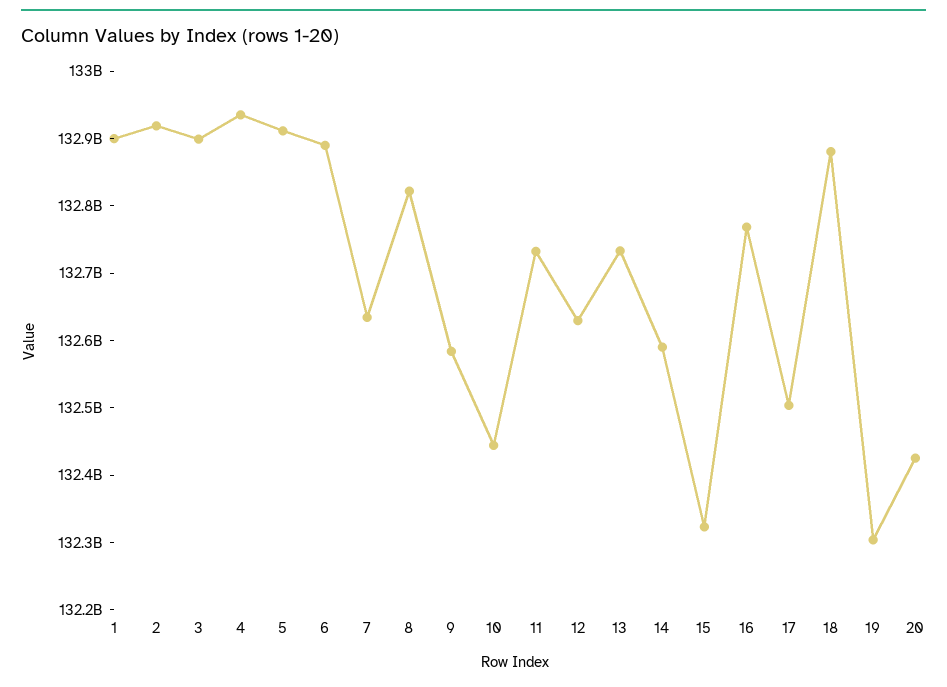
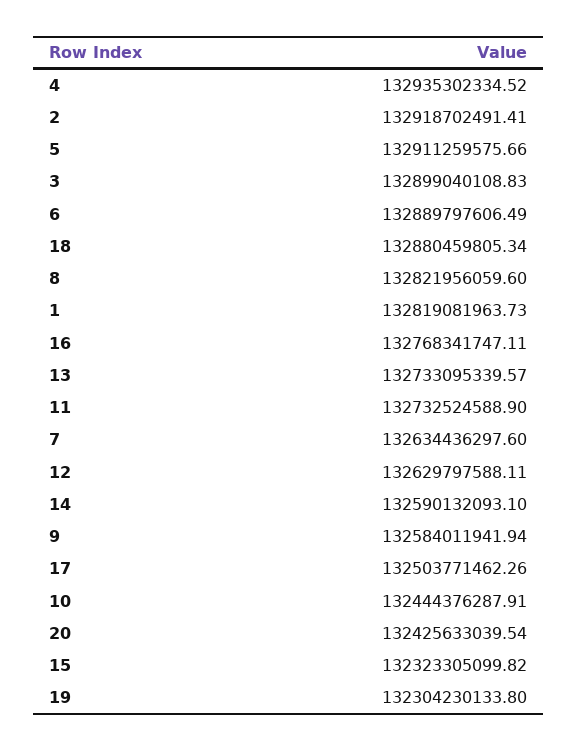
  {
-   "1": 132900000000,
+   "1": 132819081963.73,
    "2": 132918702491.41,
    "3": 132899040108.83,
    "4": 132935302334.52,
    "5": 132911259575.66,
    "6": 132889797606.49,
    "7": 132634436297.6,
    "8": 132821956059.6,
    "9": 132584011941.94,
    "10": 132444376287.91,
    "11": 132732524588.9,
    "12": 132629797588.11,
    "13": 132733095339.57,
    "14": 132590132093.1,
    "15": 132323305099.82,
    "16": 132768341747.11,
    "17": 132503771462.26,
    "18": 132880459805.34,
    "19": 132304230133.8,
    "20": 132425633039.54
  }

